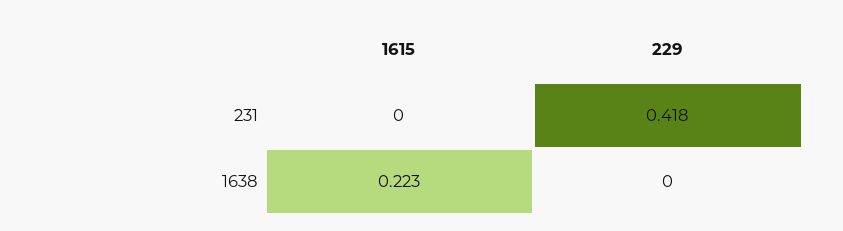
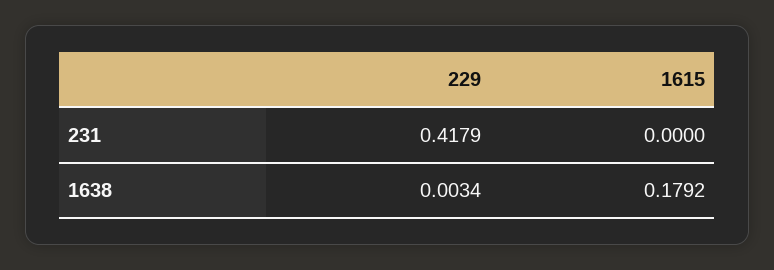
  {
    "1615": {
      "231": 0,
-     "1638": 0.223
+     "1638": 0.1792
    },
    "229": {
      "231": 0.4179,
-     "1638": 0
+     "1638": 0.0034
    }
  }

